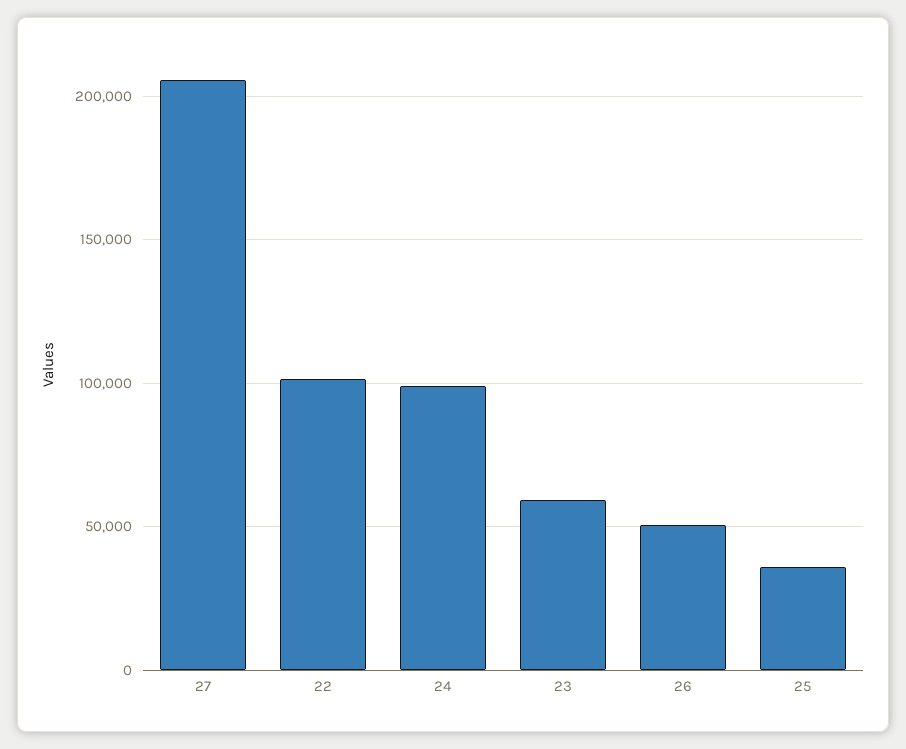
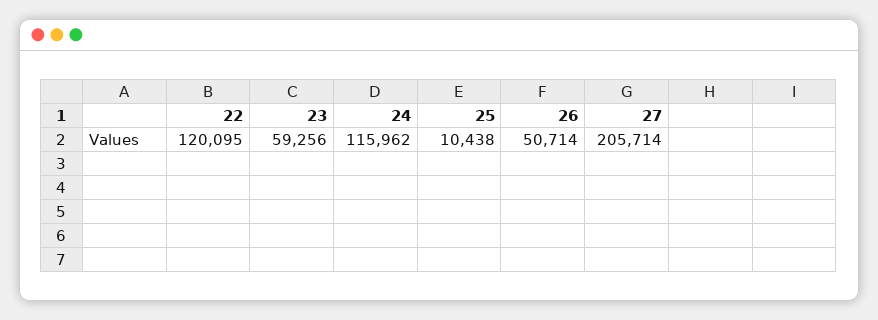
  {
    "27": 205714,
-   "22": 100000,
+   "22": 120095,
-   "24": 100000,
+   "24": 115962,
    "23": 59256,
    "26": 50714,
-   "25": 35000
+   "25": 10438
  }

